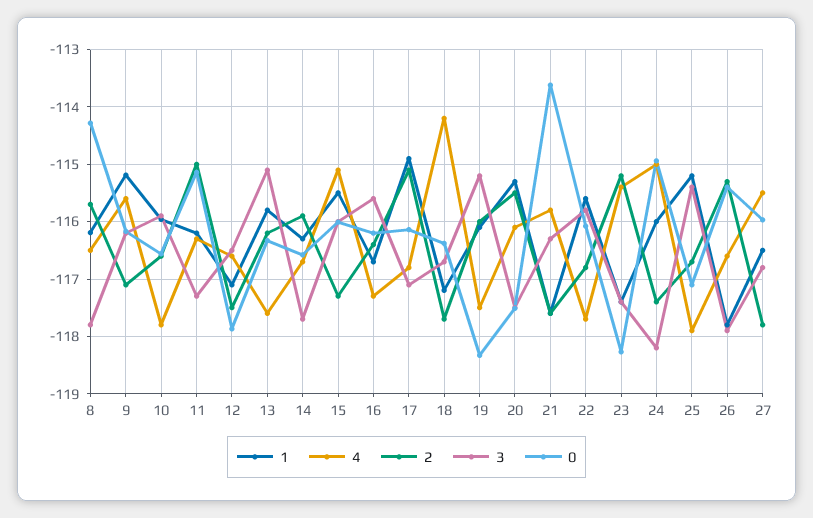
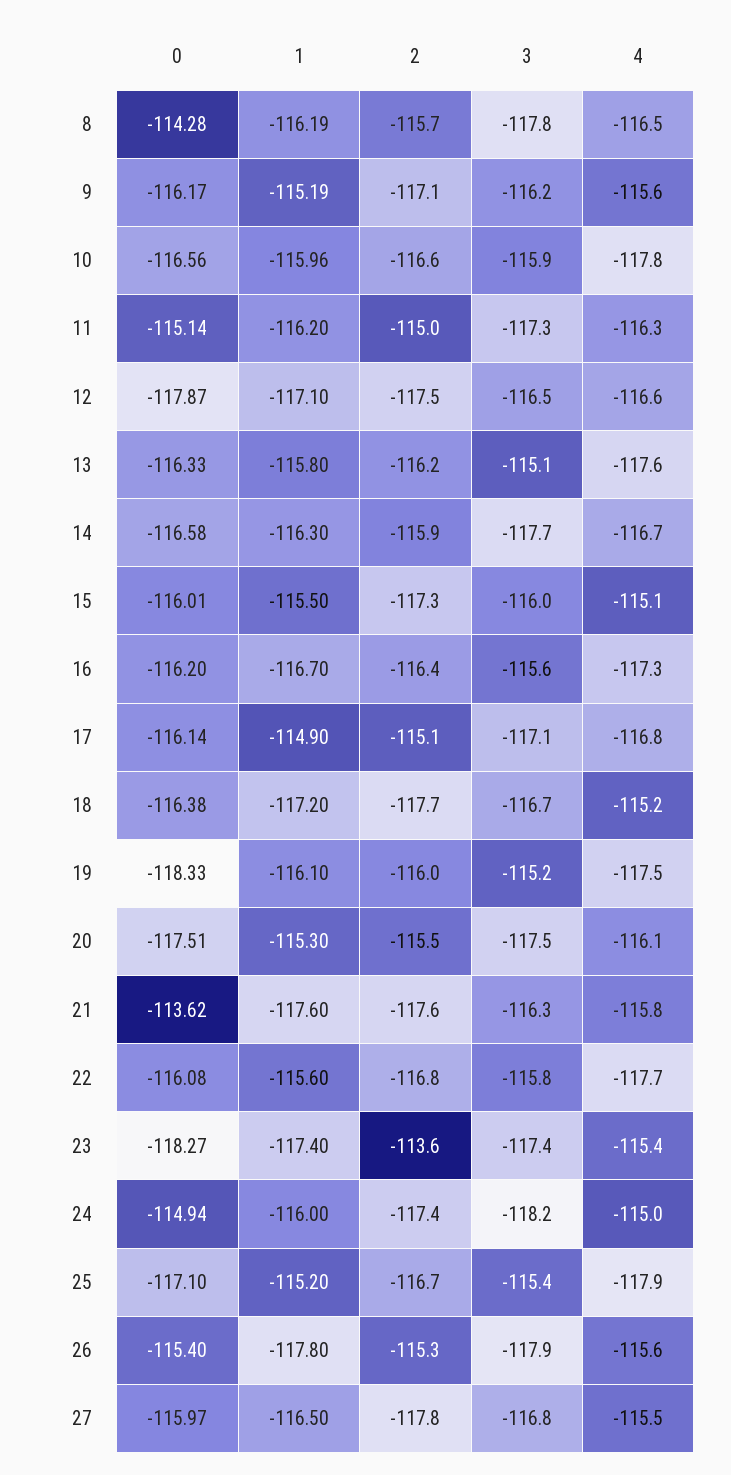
  {
    "1": {
      "8": -116.19,
      "9": -115.19,
      "10": -115.96,
      "11": -116.2,
      "12": -117.1,
      "13": -115.8,
      "14": -116.3,
      "15": -115.5,
      "16": -116.7,
      "17": -114.9,
      "18": -117.2,
      "19": -116.1,
      "20": -115.3,
      "21": -117.6,
      "22": -115.6,
      "23": -117.4,
      "24": -116,
      "25": -115.2,
      "26": -117.8,
      "27": -116.5
    },
    "4": {
      "8": -116.5,
      "9": -115.6,
      "10": -117.8,
      "11": -116.3,
      "12": -116.6,
      "13": -117.6,
      "14": -116.7,
      "15": -115.1,
      "16": -117.3,
      "17": -116.8,
-     "18": -114.2,
+     "18": -115.2,
      "19": -117.5,
      "20": -116.1,
      "21": -115.8,
      "22": -117.7,
      "23": -115.4,
      "24": -115,
      "25": -117.9,
-     "26": -116.6,
+     "26": -115.6,
      "27": -115.5
    },
    "2": {
      "8": -115.7,
      "9": -117.1,
      "10": -116.6,
      "11": -115,
      "12": -117.5,
      "13": -116.2,
      "14": -115.9,
      "15": -117.3,
      "16": -116.4,
      "17": -115.1,
      "18": -117.7,
      "19": -116,
      "20": -115.5,
      "21": -117.6,
      "22": -116.8,
-     "23": -115.2,
+     "23": -113.6,
      "24": -117.4,
      "25": -116.7,
      "26": -115.3,
      "27": -117.8
    },
    "3": {
      "8": -117.8,
      "9": -116.2,
      "10": -115.9,
      "11": -117.3,
      "12": -116.5,
      "13": -115.1,
      "14": -117.7,
      "15": -116,
      "16": -115.6,
      "17": -117.1,
      "18": -116.7,
      "19": -115.2,
      "20": -117.5,
      "21": -116.3,
      "22": -115.8,
      "23": -117.4,
      "24": -118.2,
      "25": -115.4,
      "26": -117.9,
      "27": -116.8
    },
    "0": {
      "8": -114.28,
      "9": -116.17,
      "10": -116.56,
      "11": -115.14,
      "12": -117.87,
      "13": -116.33,
      "14": -116.58,
      "15": -116.01,
      "16": -116.2,
      "17": -116.14,
      "18": -116.38,
      "19": -118.33,
      "20": -117.51,
      "21": -113.62,
      "22": -116.08,
      "23": -118.27,
      "24": -114.94,
      "25": -117.1,
      "26": -115.4,
      "27": -115.97
    }
  }

